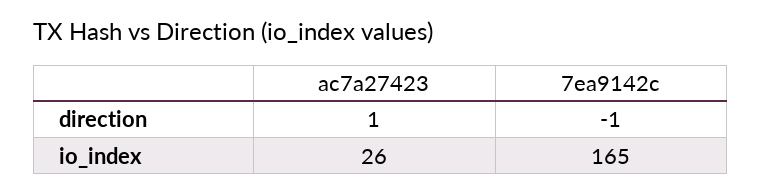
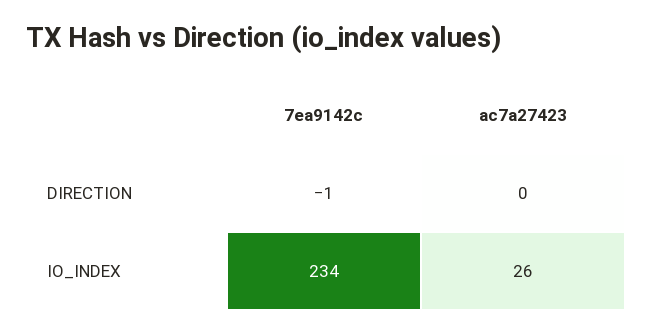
  {
    "ac7a27423": {
-     "direction": 1,
+     "direction": 0,
      "io_index": 26
    },
    "7ea9142c": {
      "direction": -1,
-     "io_index": 165
+     "io_index": 234
    }
  }

